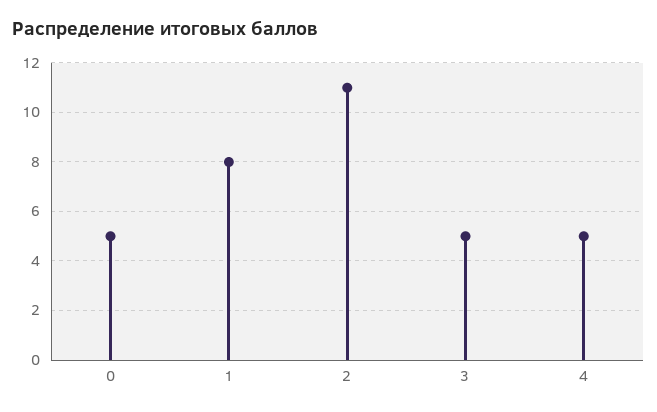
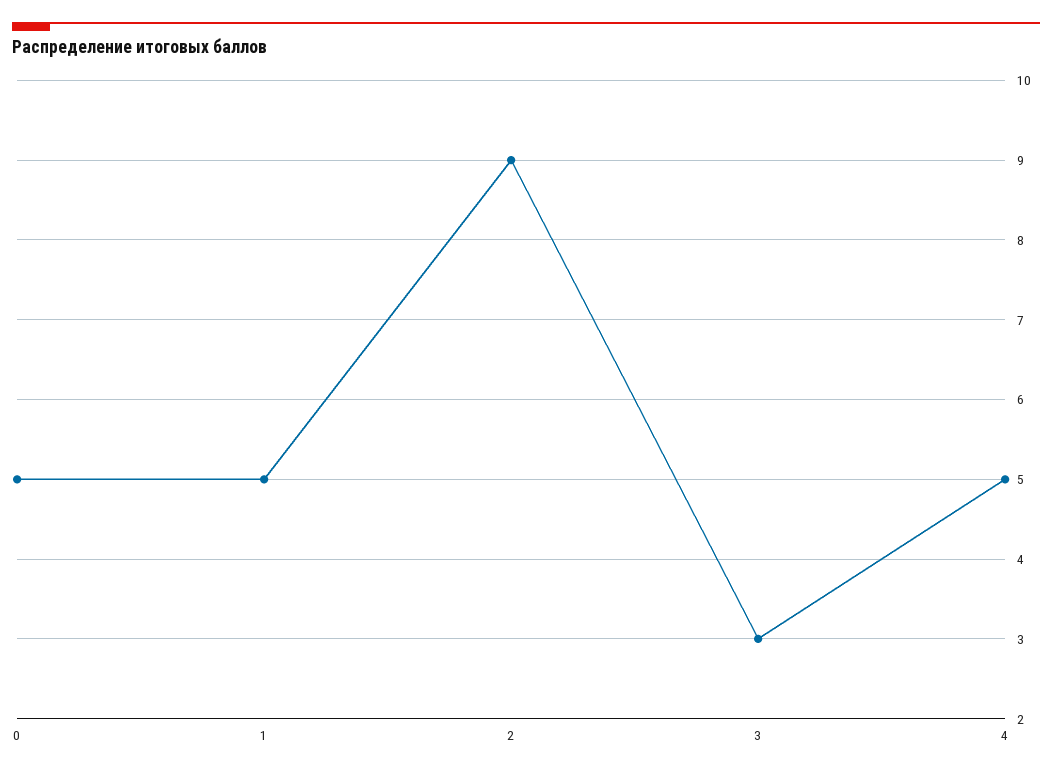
  {
    "0": 5,
-   "1": 8,
+   "1": 5,
-   "2": 11,
+   "2": 9,
-   "3": 5,
+   "3": 3,
    "4": 5
  }

